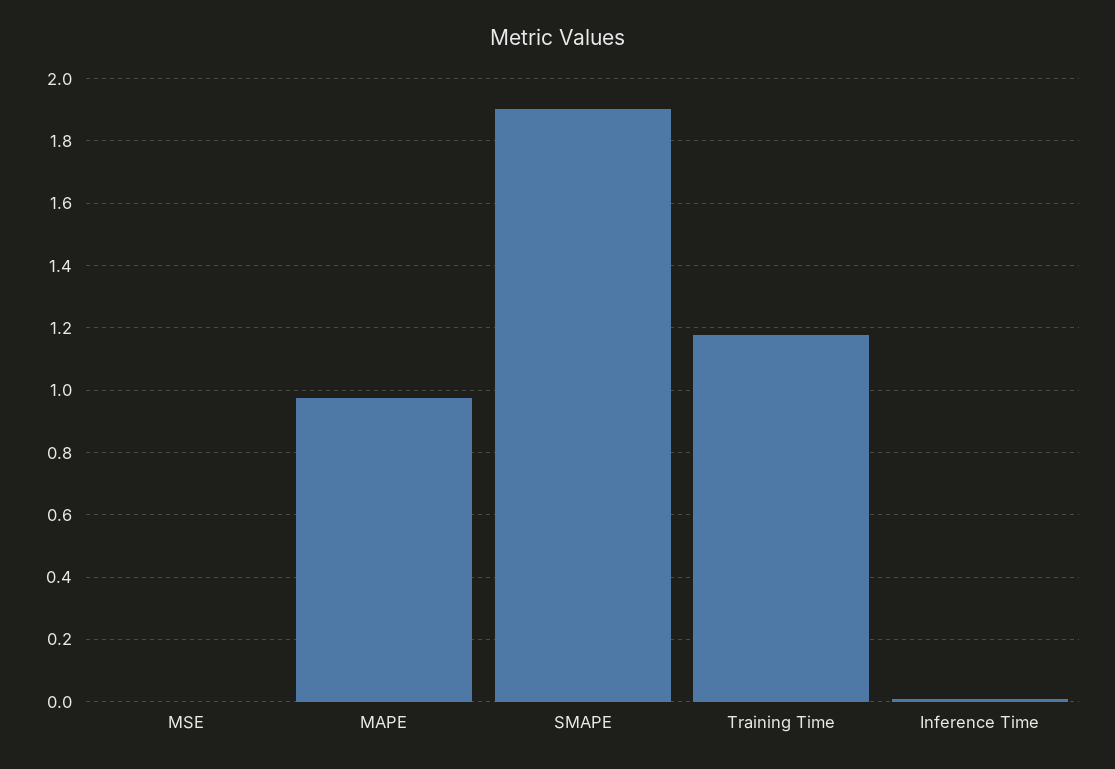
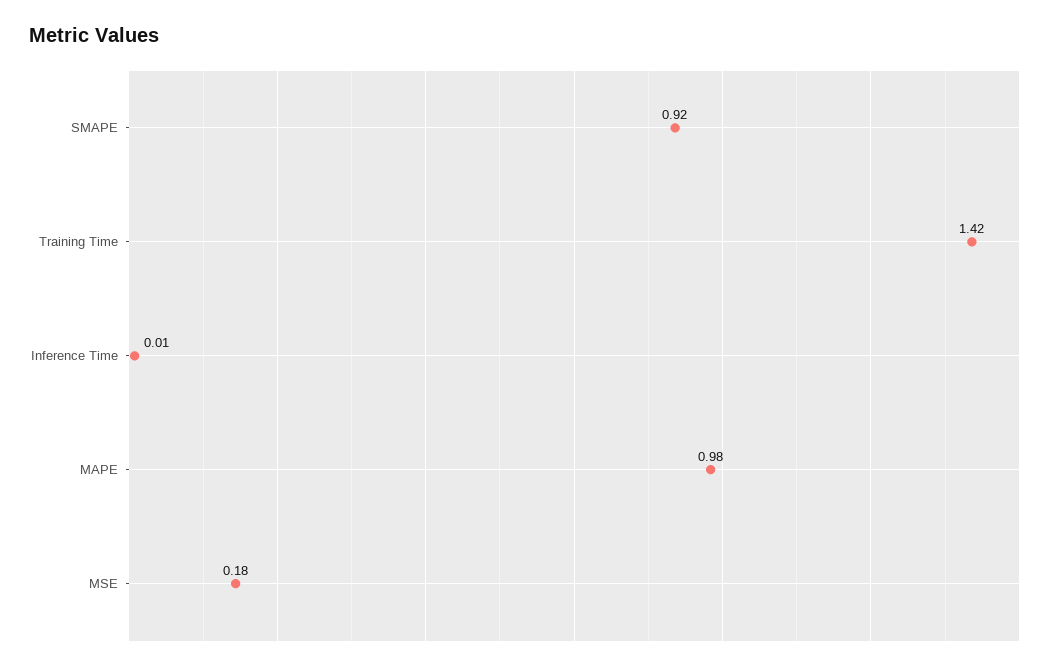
  {
-   "MSE": 0,
+   "MSE": 0.18,
    "MAPE": 0.98,
-   "SMAPE": 1.9,
+   "SMAPE": 0.92,
-   "Training Time": 1.18,
+   "Training Time": 1.42,
    "Inference Time": 0.01
  }

